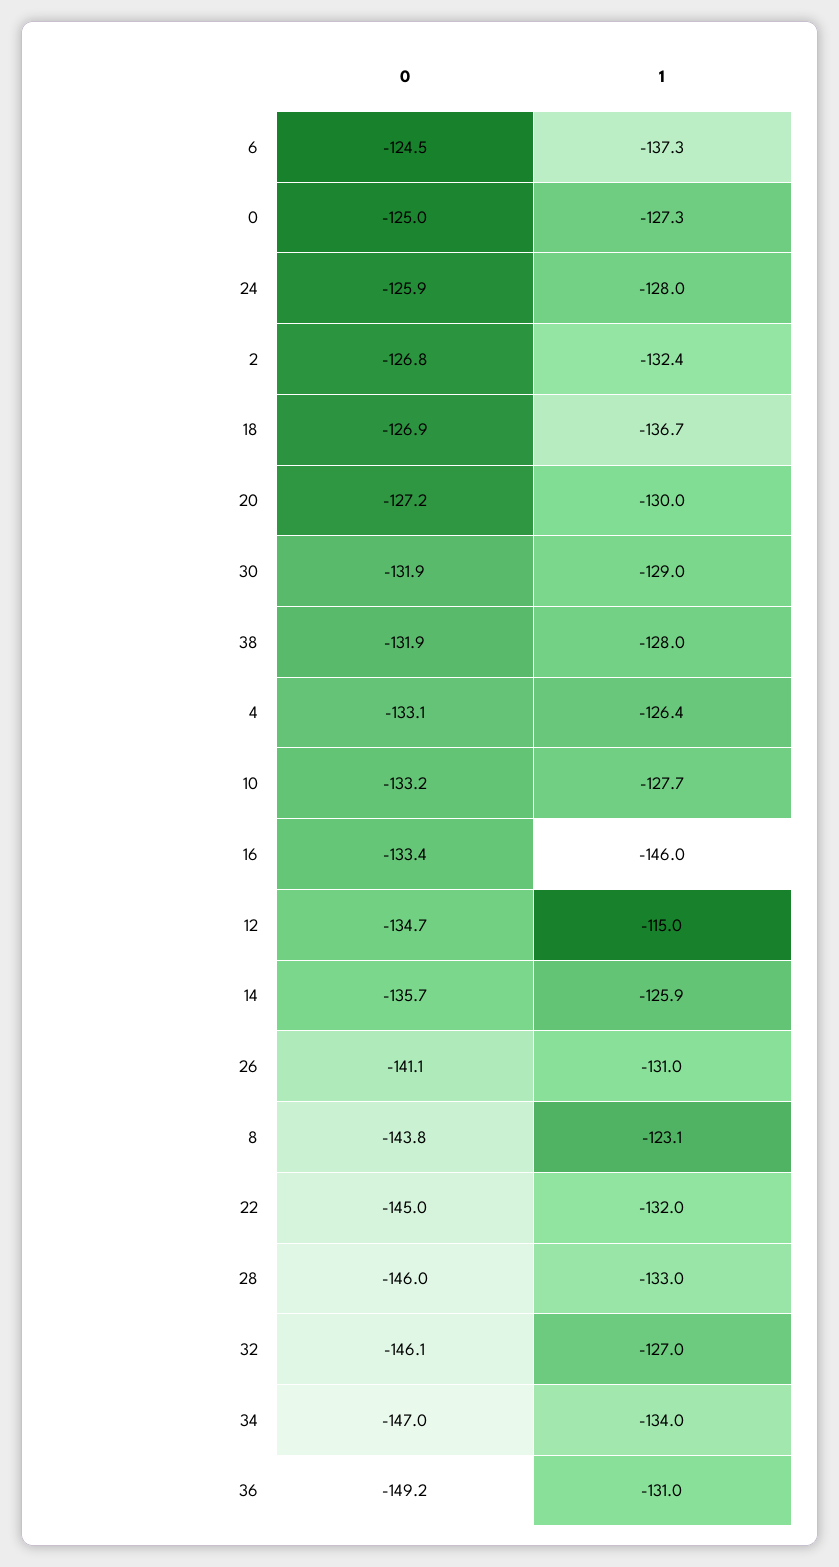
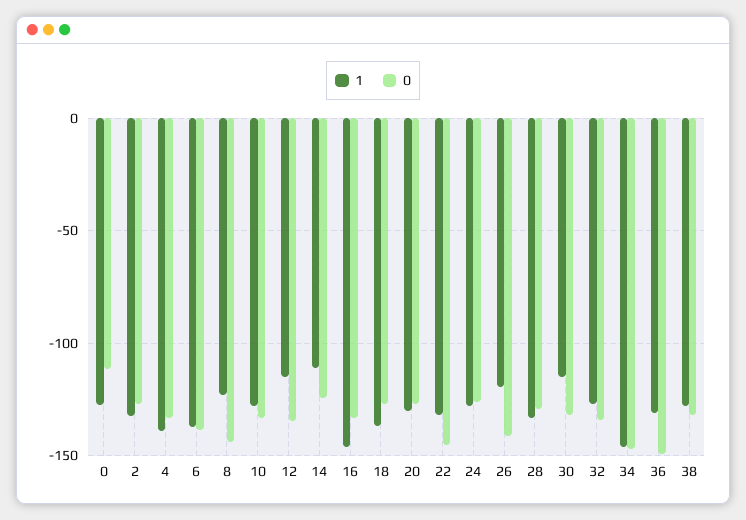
  {
    "0": {
-     "6": -124.5,
+     "6": -140,
-     "0": -125,
+     "0": -110,
      "24": -125.9,
      "2": -126.8,
      "18": -126.9,
      "20": -127.2,
      "30": -131.9,
      "38": -131.9,
      "4": -133.1,
      "10": -133.2,
      "16": -133.4,
      "12": -134.7,
-     "14": -135.7,
+     "14": -125,
      "26": -141.1,
      "8": -143.8,
      "22": -145,
-     "28": -146,
+     "28": -130,
-     "32": -146.1,
+     "32": -135,
      "34": -147,
      "36": -149.2
    },
    "1": {
      "6": -137.3,
      "0": -127.3,
      "24": -128,
      "2": -132.4,
      "18": -136.7,
      "20": -130,
-     "30": -129,
+     "30": -115,
      "38": -128,
-     "4": -126.4,
+     "4": -140,
      "10": -127.7,
      "16": -146,
      "12": -115,
-     "14": -125.9,
+     "14": -110,
-     "26": -131,
+     "26": -120,
      "8": -123.1,
      "22": -132,
      "28": -133,
      "32": -127,
-     "34": -134,
+     "34": -145,
      "36": -131
    }
  }

